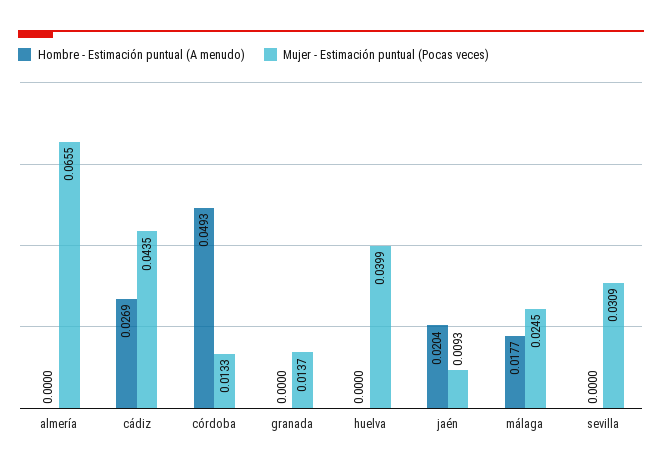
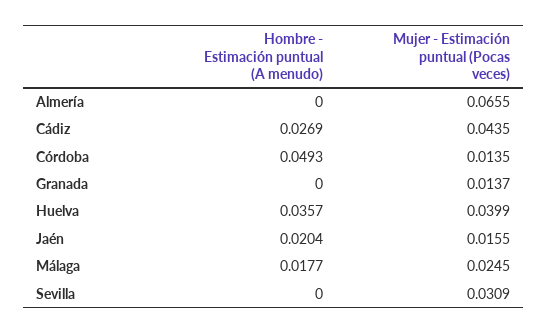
  {
    "Hombre - Estimación puntual (A menudo)": {
      "almería": 0,
      "cádiz": 0.0269,
      "córdoba": 0.0493,
      "granada": 0,
-     "huelva": 0,
+     "huelva": 0.0357,
      "jaén": 0.0204,
      "málaga": 0.0177,
      "sevilla": 0
    },
    "Mujer - Estimación puntual (Pocas veces)": {
      "almería": 0.0655,
      "cádiz": 0.0435,
-     "córdoba": 0.0133,
+     "córdoba": 0.0135,
      "granada": 0.0137,
      "huelva": 0.0399,
-     "jaén": 0.0093,
+     "jaén": 0.0155,
      "málaga": 0.0245,
      "sevilla": 0.0309
    }
  }

